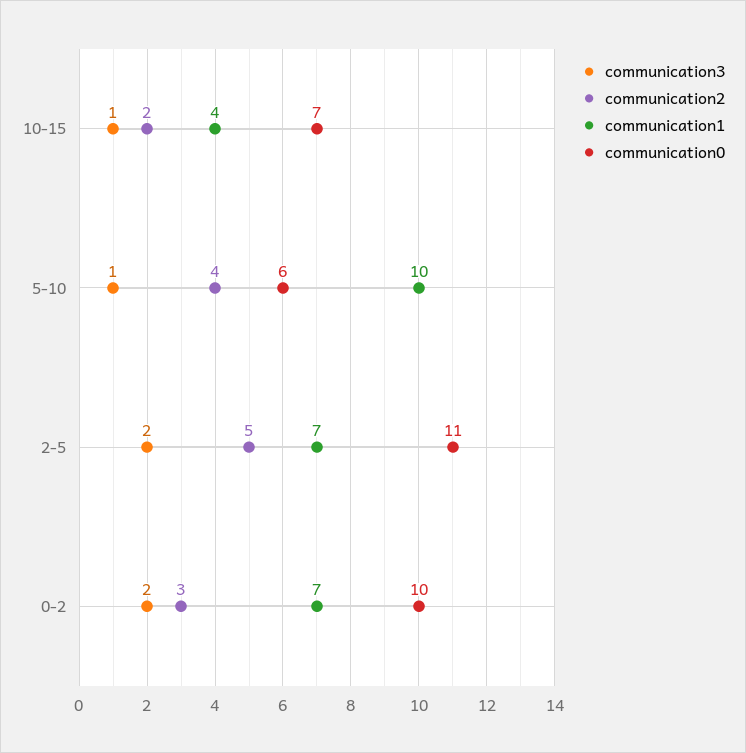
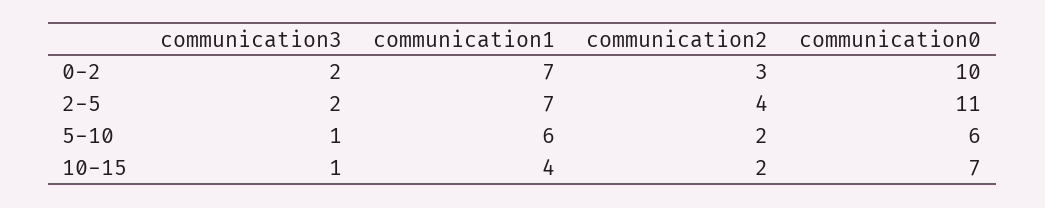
  {
    "communication3": {
      "10-15": 1,
      "5-10": 1,
      "2-5": 2,
      "0-2": 2
    },
    "communication2": {
      "10-15": 2,
-     "5-10": 4,
+     "5-10": 2,
-     "2-5": 5,
+     "2-5": 4,
      "0-2": 3
    },
    "communication1": {
      "10-15": 4,
-     "5-10": 10,
+     "5-10": 6,
      "2-5": 7,
      "0-2": 7
    },
    "communication0": {
      "10-15": 7,
      "5-10": 6,
      "2-5": 11,
      "0-2": 10
    }
  }

